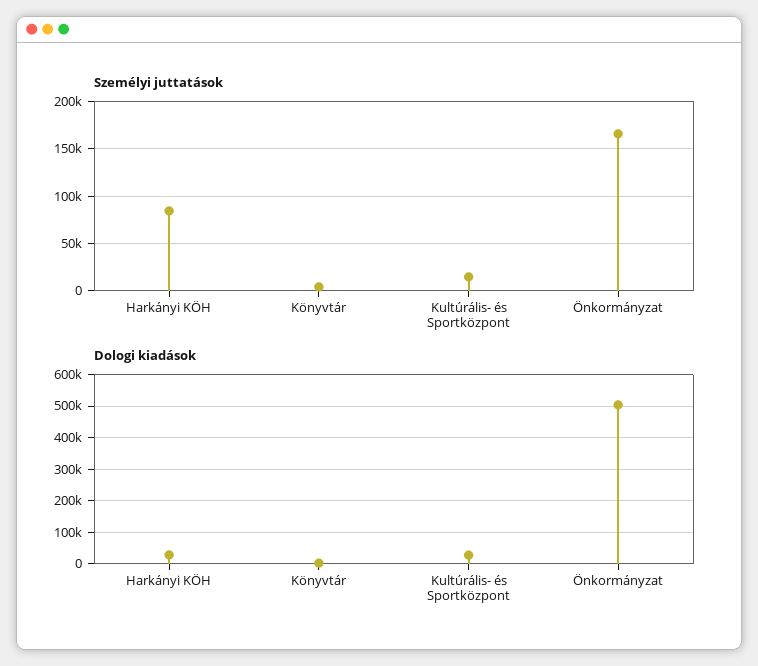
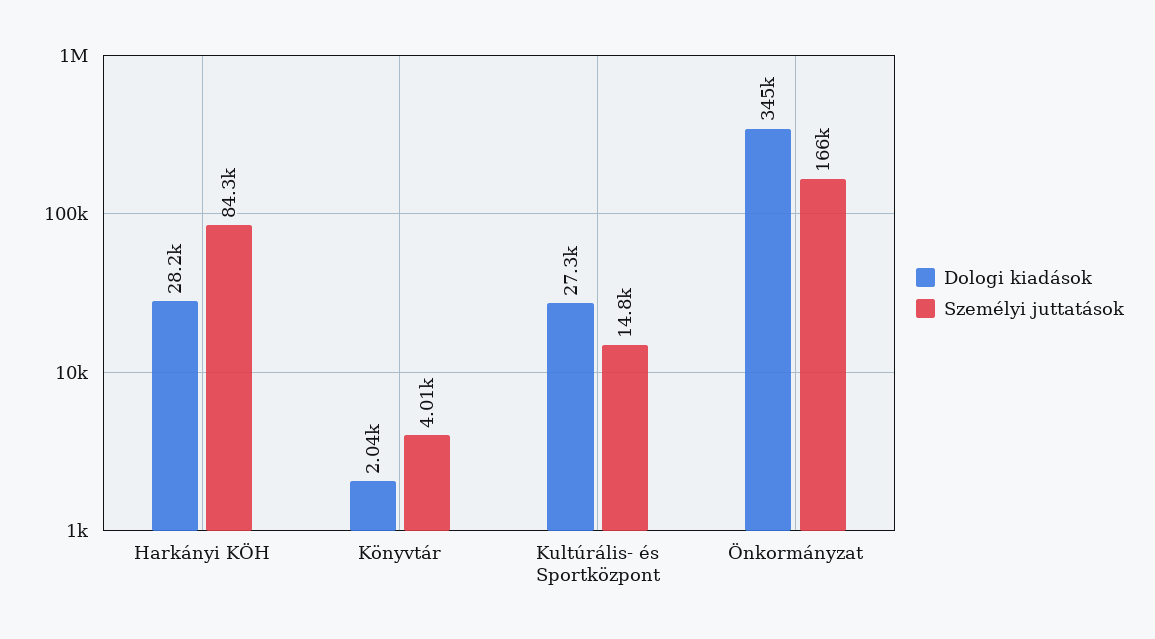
  {
    "Személyi juttatások": {
      "Harkányi KÖH": 84300,
      "Könyvtár": 4010,
      "Kultúrális- és Sportközpont": 14800,
      "Önkormányzat": 166000
    },
    "Dologi kiadások": {
      "Harkányi KÖH": 28200,
      "Könyvtár": 2040,
      "Kultúrális- és Sportközpont": 27300,
-     "Önkormányzat": 500000
+     "Önkormányzat": 345000
    }
  }

